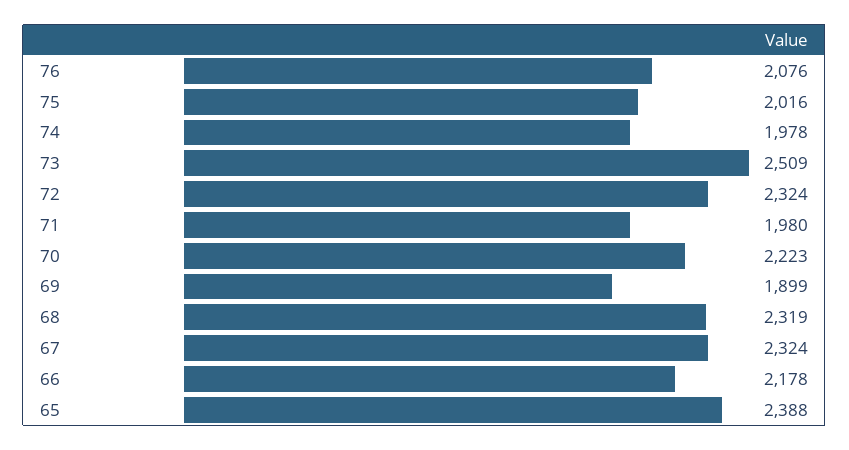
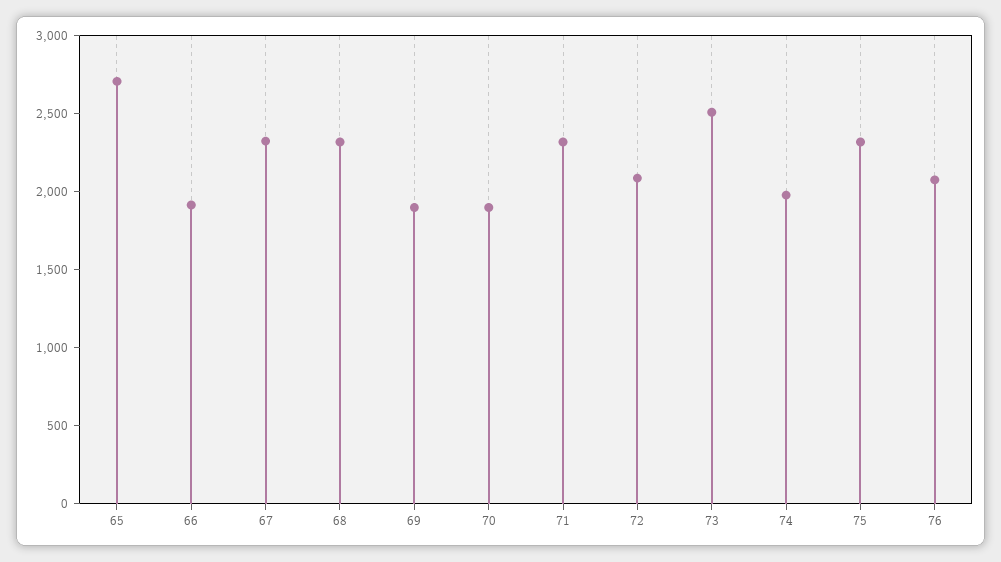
  {
    "76": 2076,
-   "75": 2016,
+   "75": 2300,
    "74": 1978,
    "73": 2509,
-   "72": 2324,
+   "72": 2100,
-   "71": 1980,
+   "71": 2300,
-   "70": 2223,
+   "70": 1900,
    "69": 1899,
    "68": 2319,
    "67": 2324,
-   "66": 2178,
+   "66": 1900,
-   "65": 2388
+   "65": 2700
  }

